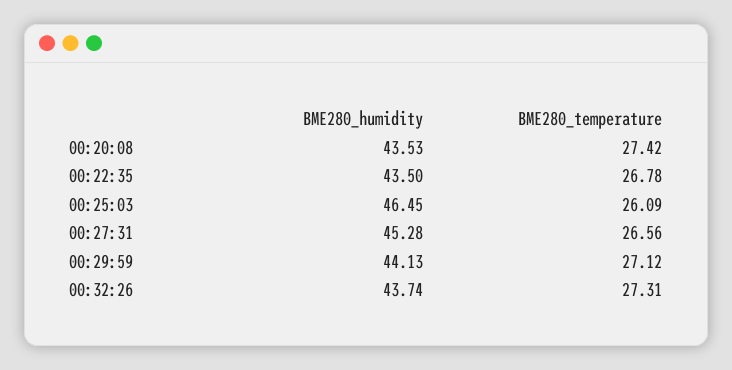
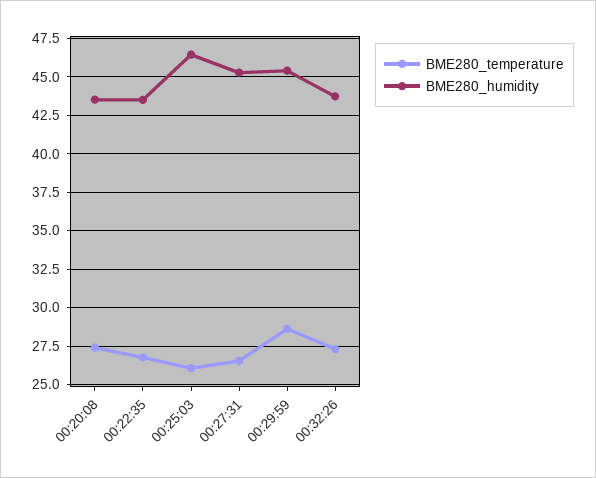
  {
    "BME280_humidity": {
      "00:20:08": 43.53,
      "00:22:35": 43.5,
      "00:25:03": 46.45,
      "00:27:31": 45.28,
-     "00:29:59": 44.13,
+     "00:29:59": 45.5,
      "00:32:26": 43.74
    },
    "BME280_temperature": {
      "00:20:08": 27.42,
      "00:22:35": 26.78,
      "00:25:03": 26.09,
      "00:27:31": 26.56,
-     "00:29:59": 27.12,
+     "00:29:59": 28.5,
      "00:32:26": 27.31
    }
  }

